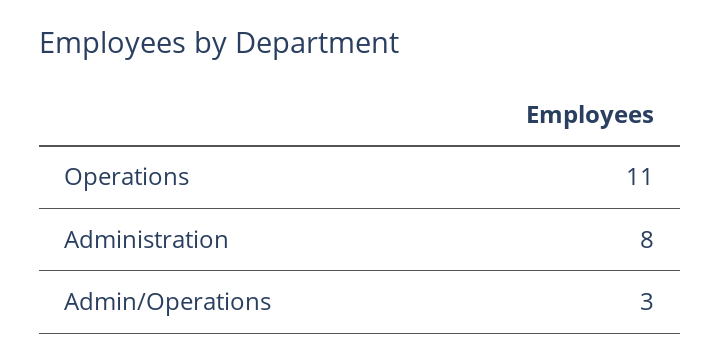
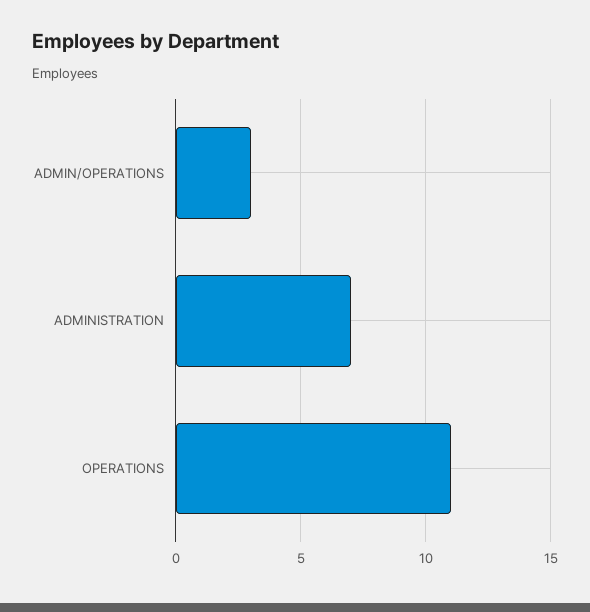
  {
    "Operations": 11,
-   "Administration": 8,
+   "Administration": 7,
    "Admin/Operations": 3
  }

